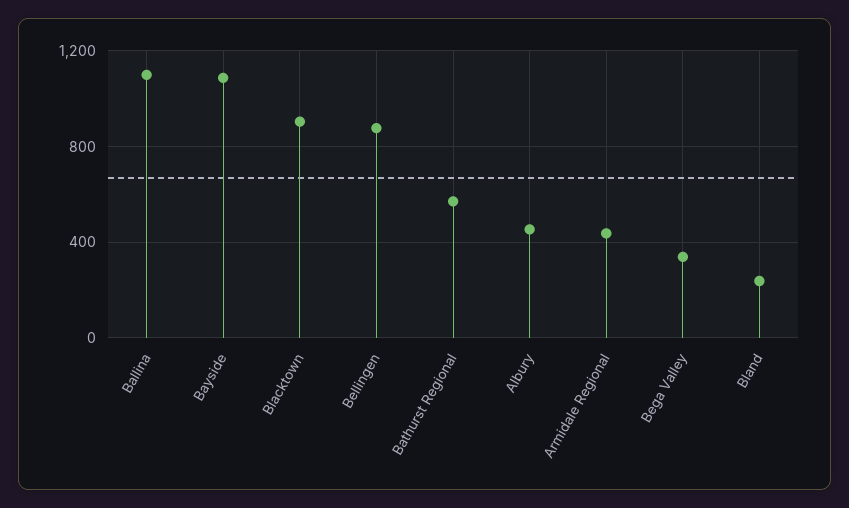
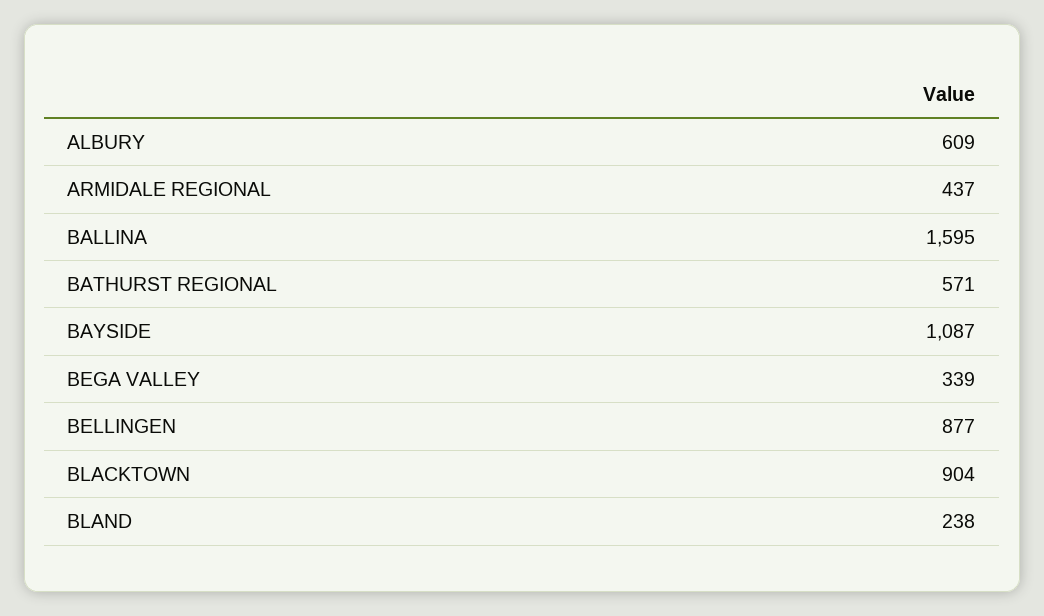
  {
-   "Ballina": 1100,
+   "Ballina": 1595,
    "Bayside": 1087,
    "Blacktown": 904,
    "Bellingen": 877,
    "Bathurst Regional": 571,
-   "Albury": 450,
+   "Albury": 609,
    "Armidale Regional": 437,
    "Bega Valley": 339,
    "Bland": 238
  }

